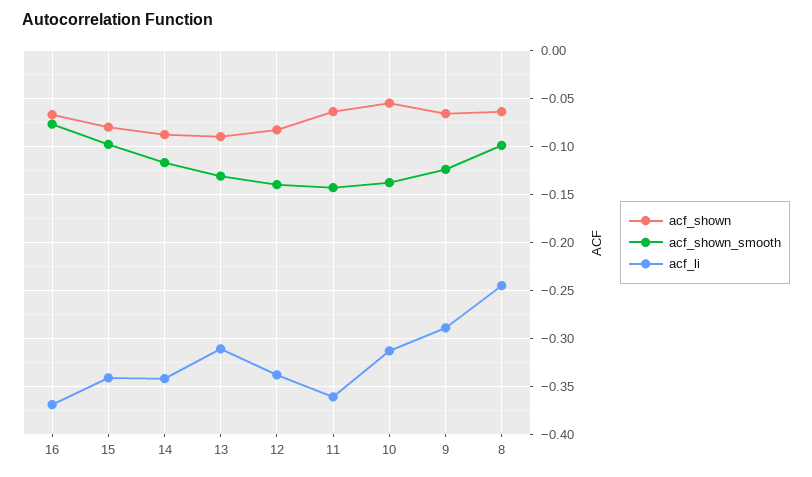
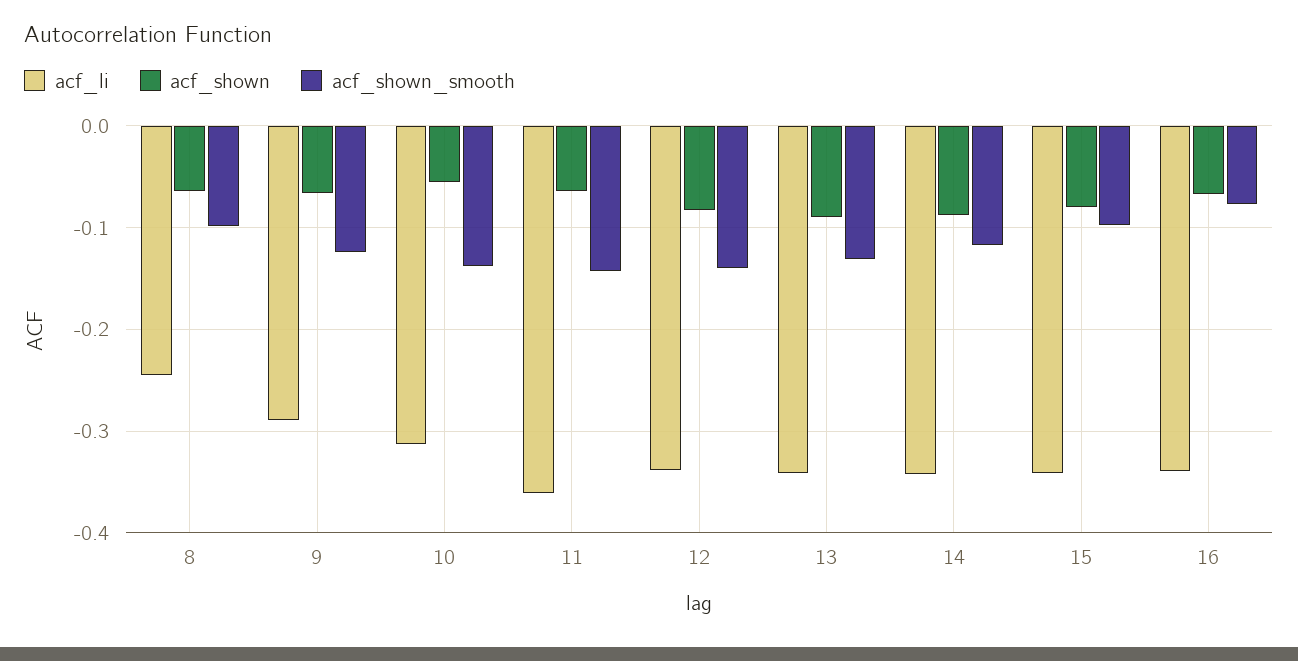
  {
    "acf_shown": {
      "16": -0.07,
      "15": -0.08,
      "14": -0.09,
      "13": -0.09,
      "12": -0.08,
      "11": -0.06,
      "10": -0.06,
      "9": -0.07,
      "8": -0.06
    },
    "acf_shown_smooth": {
      "16": -0.08,
      "15": -0.1,
      "14": -0.12,
      "13": -0.13,
      "12": -0.14,
      "11": -0.14,
      "10": -0.14,
      "9": -0.12,
      "8": -0.1
    },
    "acf_li": {
-     "16": -0.37,
+     "16": -0.34,
      "15": -0.34,
      "14": -0.34,
-     "13": -0.31,
+     "13": -0.34,
      "12": -0.34,
      "11": -0.36,
      "10": -0.31,
      "9": -0.29,
      "8": -0.25
    }
  }

